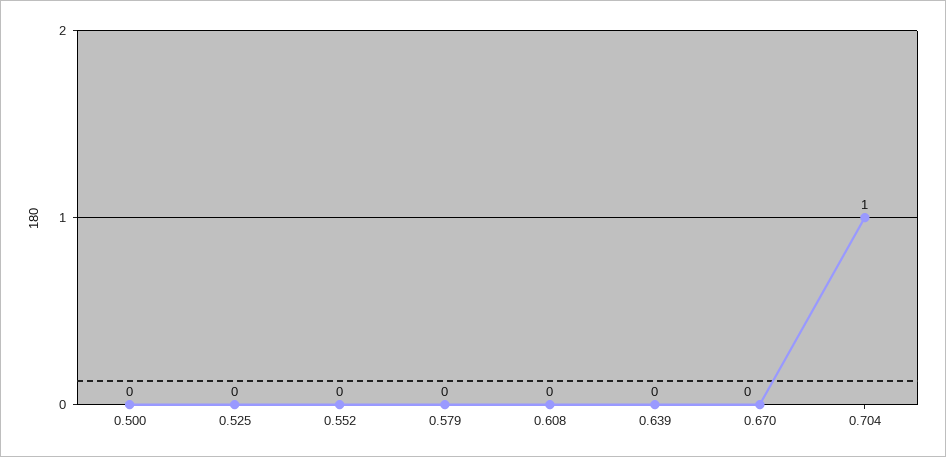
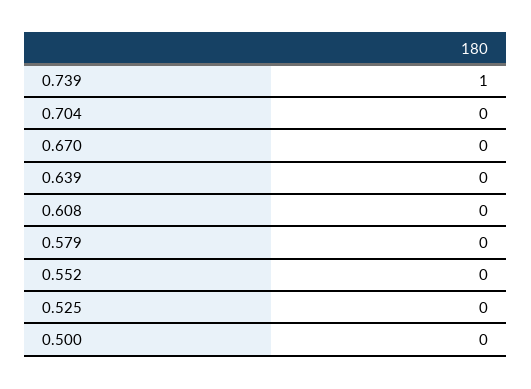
  {
    "0.500": 0,
    "0.525": 0,
    "0.552": 0,
    "0.579": 0,
    "0.608": 0,
    "0.639": 0,
    "0.670": 0,
-   "0.704": 1
+   "0.704": 0,
+   "0.739": 1
  }

